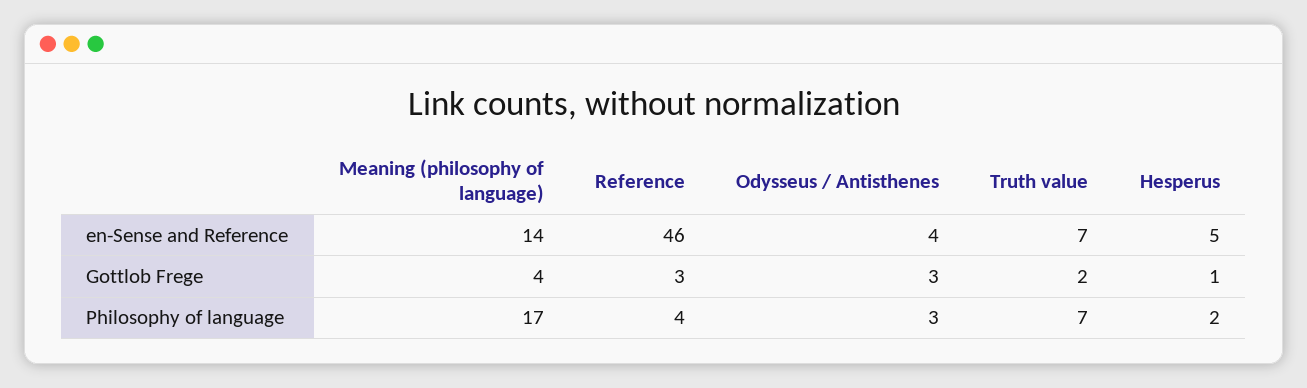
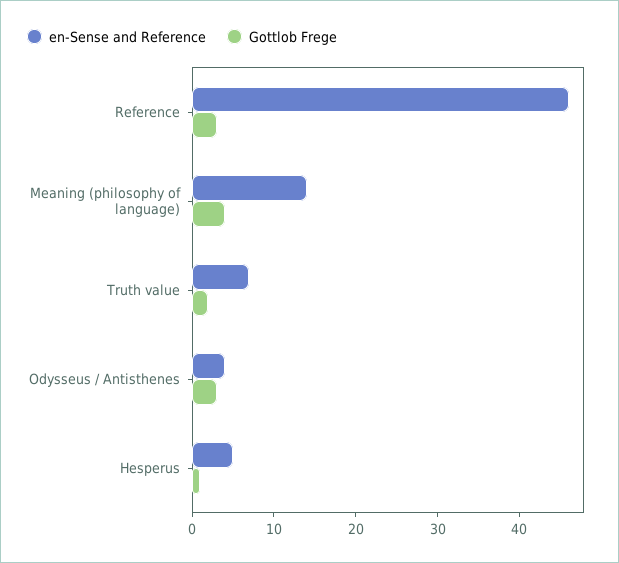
  {
    "en-Sense and Reference": {
      "Meaning (philosophy of language)": 14,
      "Reference": 46,
      "Odysseus / Antisthenes": 4,
      "Truth value": 7,
      "Hesperus": 5
    },
    "Gottlob Frege": {
      "Meaning (philosophy of language)": 4,
      "Reference": 3,
      "Odysseus / Antisthenes": 3,
      "Truth value": 2,
      "Hesperus": 1
-   },
+   }
-   "Philosophy of language": {
-     "Meaning (philosophy of language)": 17,
-     "Reference": 4,
-     "Odysseus / Antisthenes": 3,
-     "Truth value": 7,
-     "Hesperus": 2
-   }
  }

